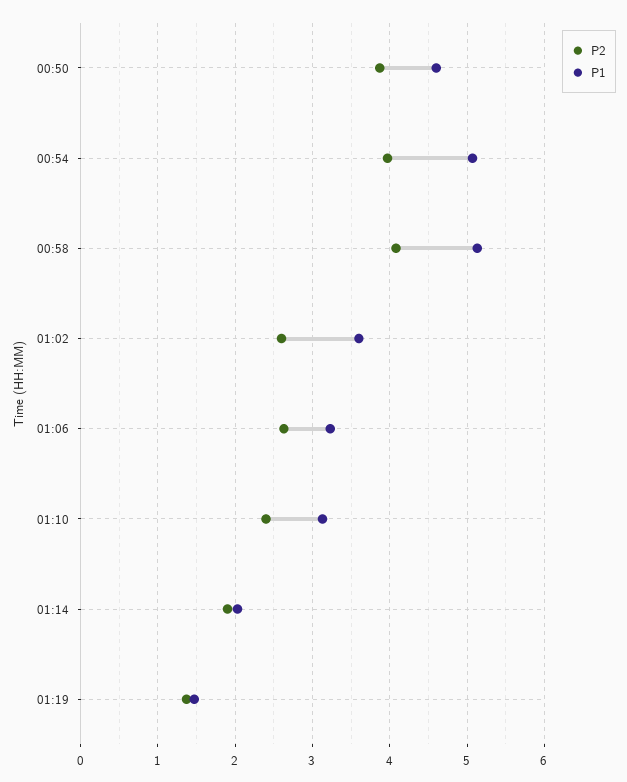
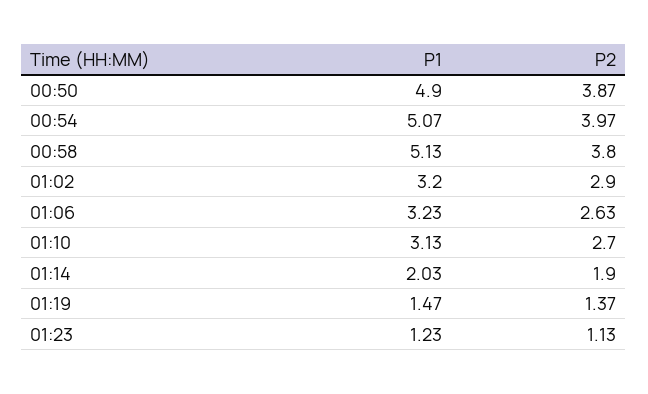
  {
    "P2": {
      "00:50": 3.87,
      "00:54": 3.97,
-     "00:58": 4.1,
+     "00:58": 3.8,
-     "01:02": 2.6,
+     "01:02": 2.9,
      "01:06": 2.63,
-     "01:10": 2.4,
+     "01:10": 2.7,
      "01:14": 1.9,
-     "01:19": 1.37
+     "01:19": 1.37,
+     "01:23": 1.13
    },
    "P1": {
-     "00:50": 4.6,
+     "00:50": 4.9,
      "00:54": 5.07,
      "00:58": 5.13,
-     "01:02": 3.6,
+     "01:02": 3.2,
      "01:06": 3.23,
      "01:10": 3.13,
      "01:14": 2.03,
-     "01:19": 1.47
+     "01:19": 1.47,
+     "01:23": 1.23
    }
  }

